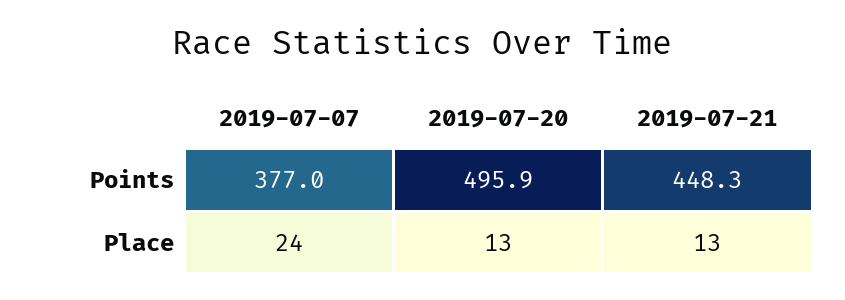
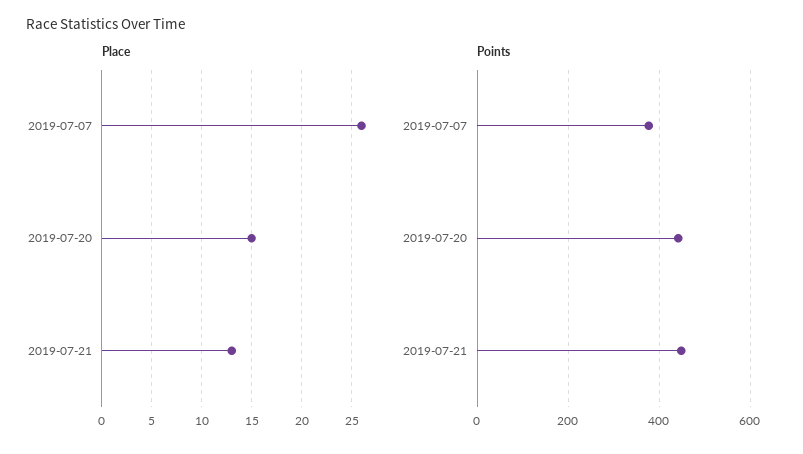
  {
    "Points": {
      "2019-07-07": 377,
-     "2019-07-20": 495.9,
+     "2019-07-20": 440,
      "2019-07-21": 448.3
    },
    "Place": {
-     "2019-07-07": 24,
+     "2019-07-07": 26,
-     "2019-07-20": 13,
+     "2019-07-20": 15,
      "2019-07-21": 13
    }
  }

